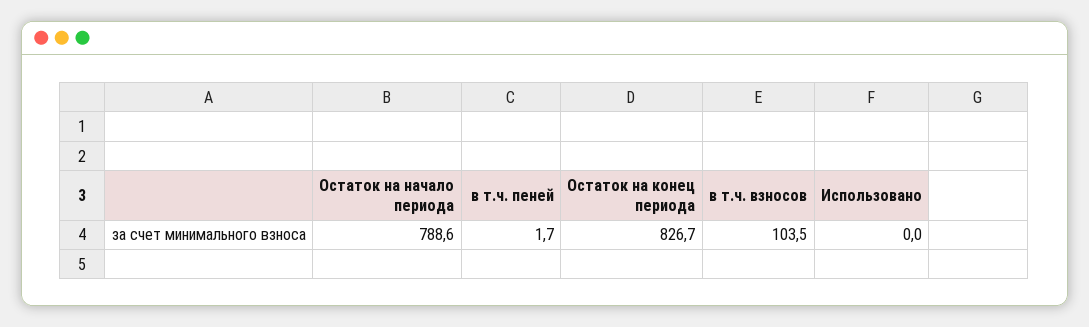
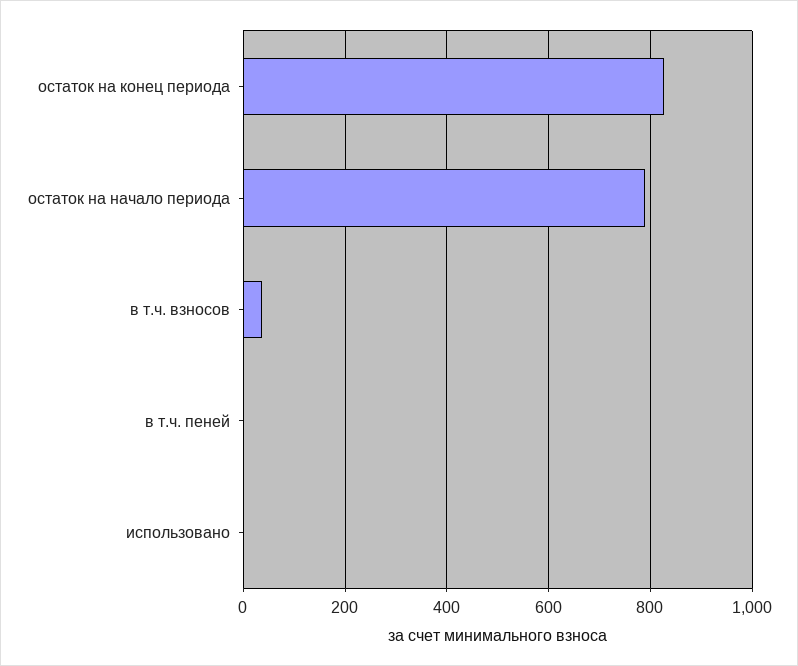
  {
    "Остаток на начало периода": 788.6,
    "в т.ч. пеней": 1.7,
    "Остаток на конец периода": 826.7,
-   "в т.ч. взносов": 103.5,
+   "в т.ч. взносов": 40,
    "Использовано": 0
  }

